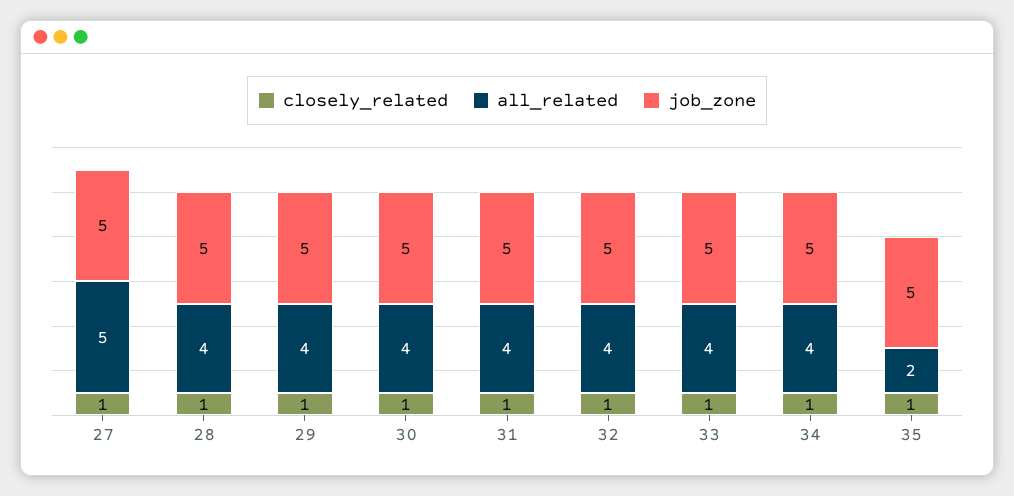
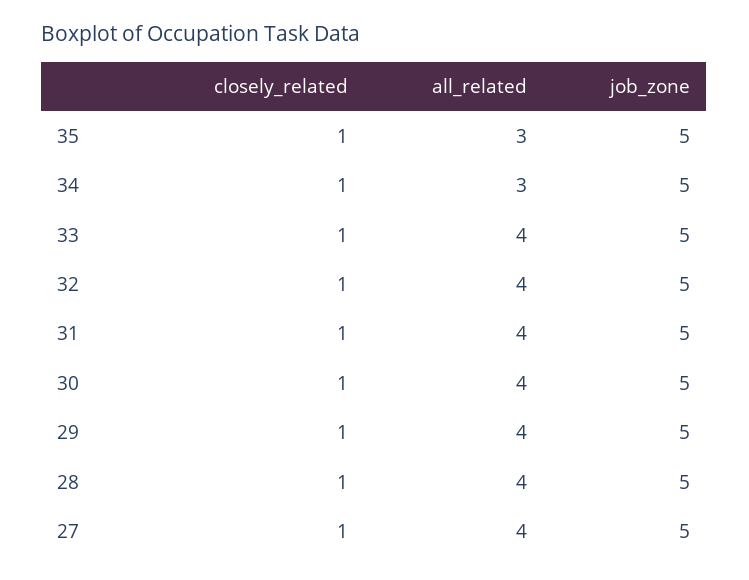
  {
    "closely_related": {
      "27": 1,
      "28": 1,
      "29": 1,
      "30": 1,
      "31": 1,
      "32": 1,
      "33": 1,
      "34": 1,
      "35": 1
    },
    "all_related": {
-     "27": 5,
+     "27": 4,
      "28": 4,
      "29": 4,
      "30": 4,
      "31": 4,
      "32": 4,
      "33": 4,
-     "34": 4,
+     "34": 3,
-     "35": 2
+     "35": 3
    },
    "job_zone": {
      "27": 5,
      "28": 5,
      "29": 5,
      "30": 5,
      "31": 5,
      "32": 5,
      "33": 5,
      "34": 5,
      "35": 5
    }
  }

